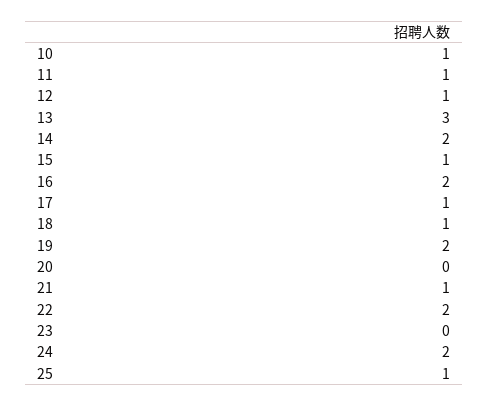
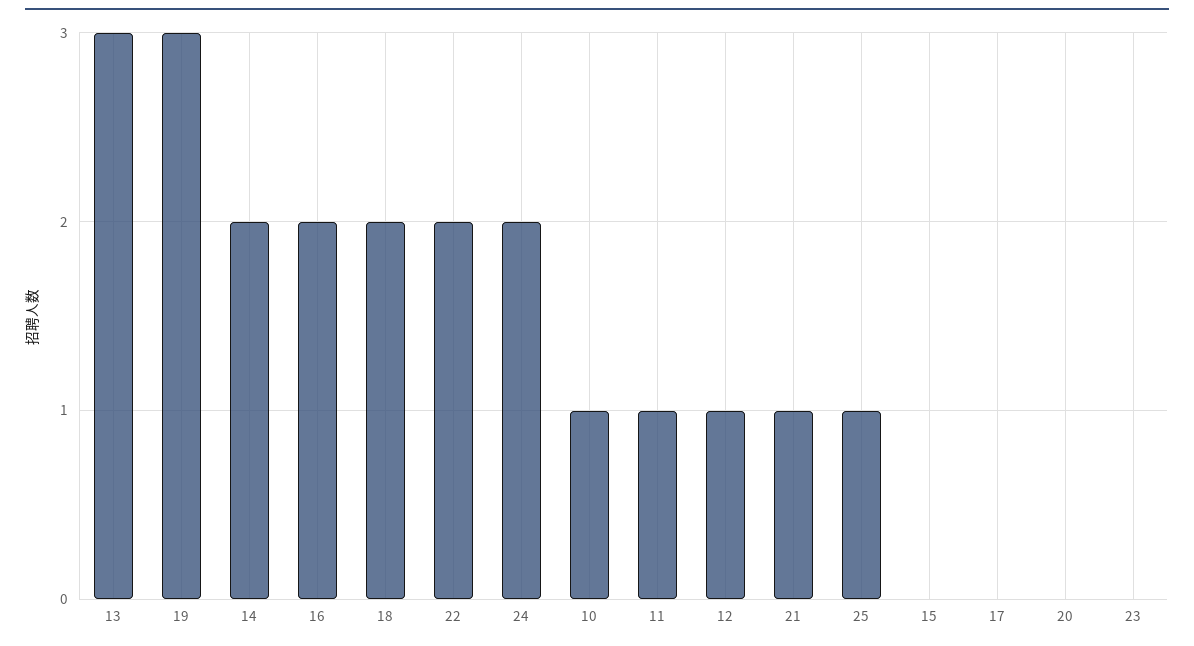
  {
    "10": 1,
    "11": 1,
    "12": 1,
    "13": 3,
    "14": 2,
-   "15": 1,
+   "15": 0,
    "16": 2,
-   "17": 1,
+   "17": 0,
-   "18": 1,
+   "18": 2,
-   "19": 2,
+   "19": 3,
    "20": 0,
    "21": 1,
    "22": 2,
    "23": 0,
    "24": 2,
    "25": 1
  }

